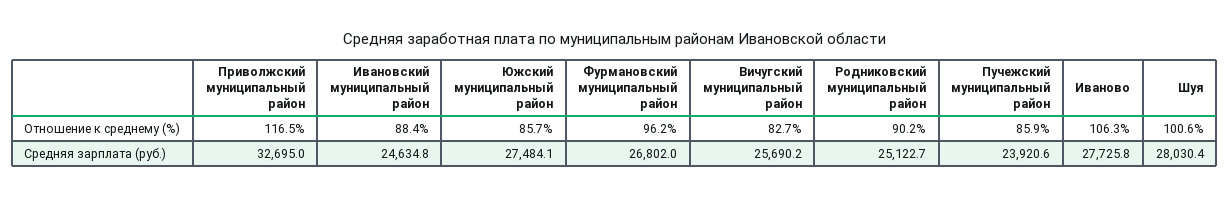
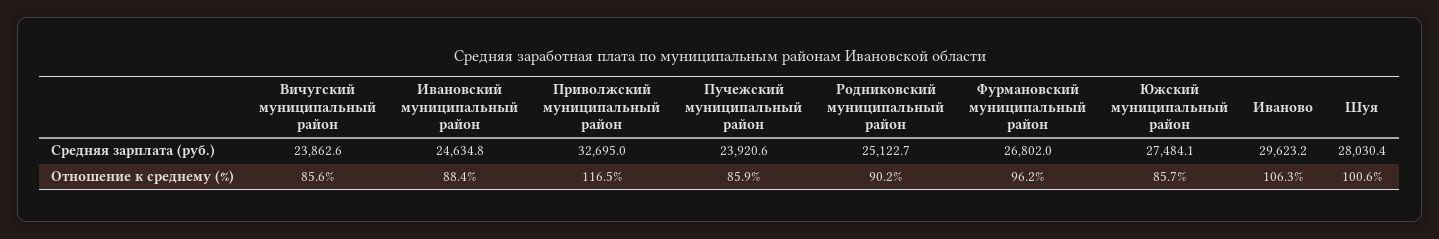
  {
    "Приволжский муниципальный район": {
      "Отношение к среднему (%)": 116.5,
      "Средняя зарплата (руб.)": 32695
    },
    "Ивановский муниципальный район": {
      "Отношение к среднему (%)": 88.4,
      "Средняя зарплата (руб.)": 24634.8
    },
    "Южский муниципальный район": {
      "Отношение к среднему (%)": 85.7,
      "Средняя зарплата (руб.)": 27484.1
    },
    "Фурмановский муниципальный район": {
      "Отношение к среднему (%)": 96.2,
      "Средняя зарплата (руб.)": 26802
    },
    "Вичугский муниципальный район": {
-     "Отношение к среднему (%)": 82.7,
+     "Отношение к среднему (%)": 85.6,
-     "Средняя зарплата (руб.)": 25690.2
+     "Средняя зарплата (руб.)": 23862.6
    },
    "Родниковский муниципальный район": {
      "Отношение к среднему (%)": 90.2,
      "Средняя зарплата (руб.)": 25122.7
    },
    "Пучежский муниципальный район": {
      "Отношение к среднему (%)": 85.9,
      "Средняя зарплата (руб.)": 23920.6
    },
    "Иваново": {
      "Отношение к среднему (%)": 106.3,
-     "Средняя зарплата (руб.)": 27725.8
+     "Средняя зарплата (руб.)": 29623.2
    },
    "Шуя": {
      "Отношение к среднему (%)": 100.6,
      "Средняя зарплата (руб.)": 28030.4
    }
  }

